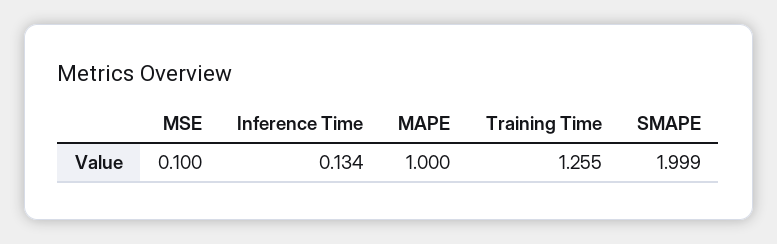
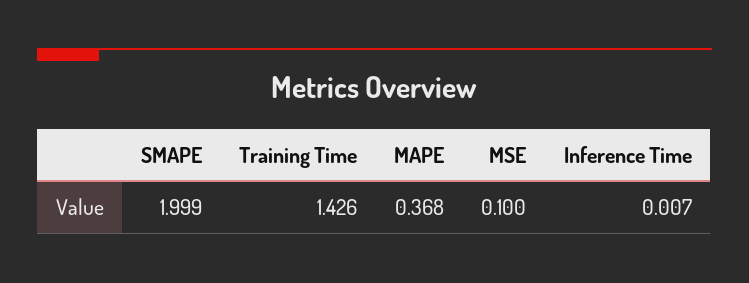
  {
    "MSE": 0.1,
-   "Inference Time": 0.134,
+   "Inference Time": 0.007,
-   "MAPE": 1,
+   "MAPE": 0.368,
-   "Training Time": 1.255,
+   "Training Time": 1.426,
    "SMAPE": 1.999
  }

